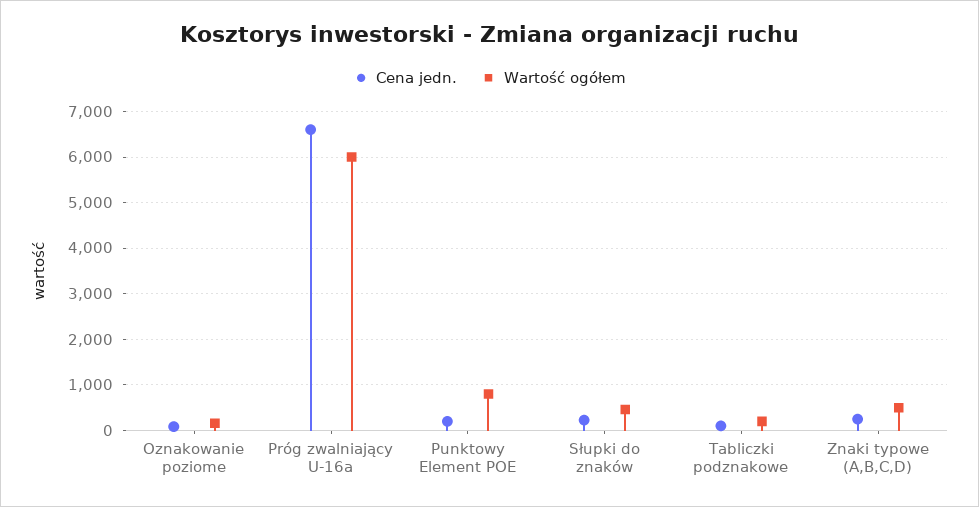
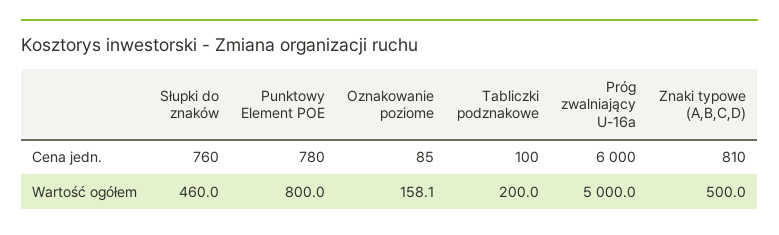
  {
    "Cena jedn.": {
      "Oznakowanie poziome": 85,
-     "Próg zwalniający U-16a": 6600,
+     "Próg zwalniający U-16a": 6000,
-     "Punktowy Element POE": 200,
+     "Punktowy Element POE": 780,
-     "Słupki do znaków": 200,
+     "Słupki do znaków": 760,
      "Tabliczki podznakowe": 100,
-     "Znaki typowe (A,B,C,D)": 200
+     "Znaki typowe (A,B,C,D)": 810
    },
    "Wartość ogółem": {
      "Oznakowanie poziome": 158.1,
-     "Próg zwalniający U-16a": 6000,
+     "Próg zwalniający U-16a": 5000,
      "Punktowy Element POE": 800,
      "Słupki do znaków": 460,
      "Tabliczki podznakowe": 200,
      "Znaki typowe (A,B,C,D)": 500
    }
  }

